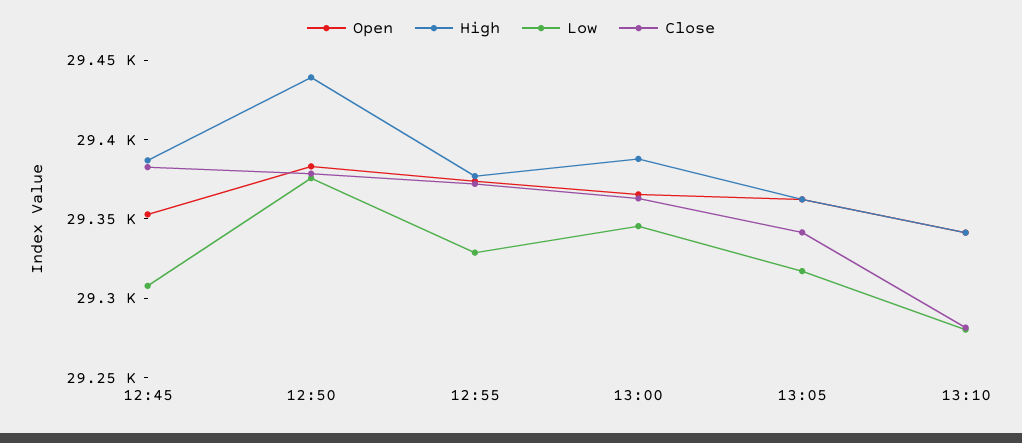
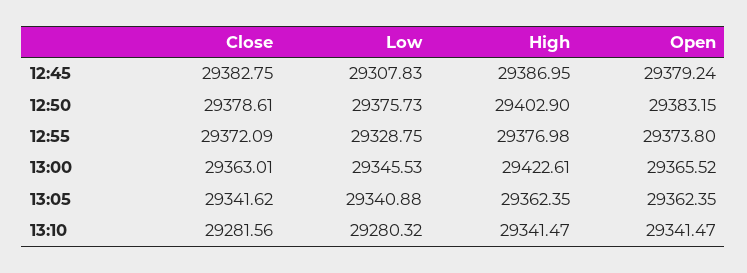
  {
    "Open": {
-     "12:45": 29350,
+     "12:45": 29379.24,
      "12:50": 29383.15,
      "12:55": 29373.8,
      "13:00": 29365.52,
      "13:05": 29362.35,
      "13:10": 29341.47
    },
    "High": {
      "12:45": 29386.95,
-     "12:50": 29440,
+     "12:50": 29402.9,
      "12:55": 29376.98,
-     "13:00": 29390,
+     "13:00": 29422.61,
      "13:05": 29362.35,
      "13:10": 29341.47
    },
    "Low": {
      "12:45": 29307.83,
      "12:50": 29375.73,
      "12:55": 29328.75,
      "13:00": 29345.53,
-     "13:05": 29320,
+     "13:05": 29340.88,
      "13:10": 29280.32
    },
    "Close": {
      "12:45": 29382.75,
      "12:50": 29378.61,
      "12:55": 29372.09,
      "13:00": 29363.01,
      "13:05": 29341.62,
      "13:10": 29281.56
    }
  }

